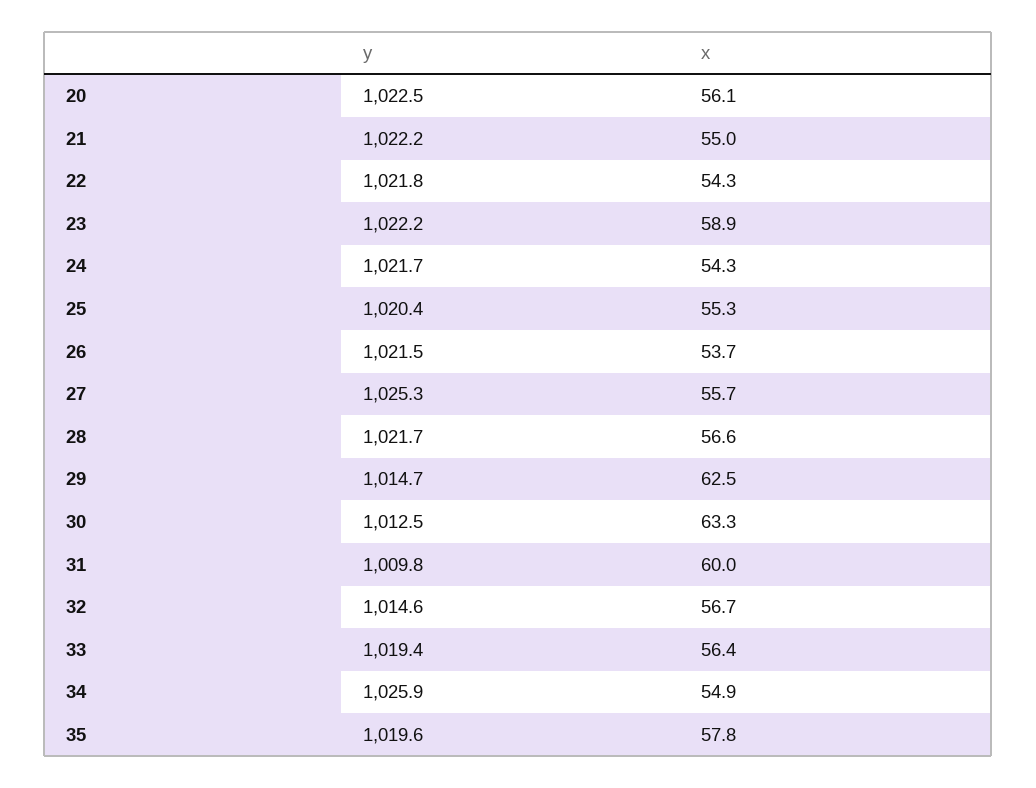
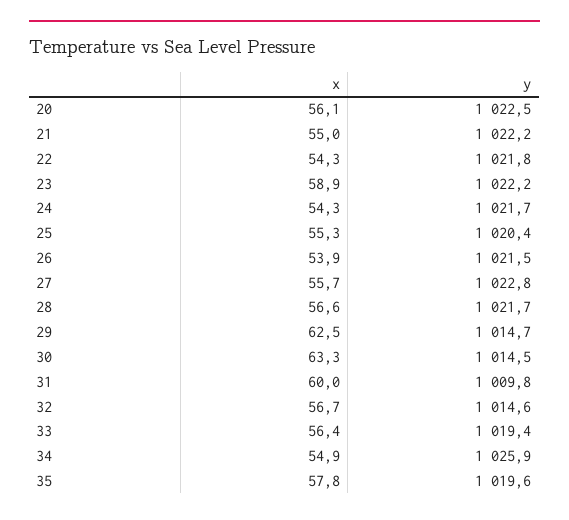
  {
    "y": {
      "20": 1022.5,
      "21": 1022.2,
      "22": 1021.8,
      "23": 1022.2,
      "24": 1021.7,
      "25": 1020.4,
      "26": 1021.5,
-     "27": 1025.3,
+     "27": 1022.8,
      "28": 1021.7,
      "29": 1014.7,
-     "30": 1012.5,
+     "30": 1014.5,
      "31": 1009.8,
      "32": 1014.6,
      "33": 1019.4,
      "34": 1025.9,
      "35": 1019.6
    },
    "x": {
      "20": 56.1,
      "21": 55,
      "22": 54.3,
      "23": 58.9,
      "24": 54.3,
      "25": 55.3,
-     "26": 53.7,
+     "26": 53.9,
      "27": 55.7,
      "28": 56.6,
      "29": 62.5,
      "30": 63.3,
      "31": 60,
      "32": 56.7,
      "33": 56.4,
      "34": 54.9,
      "35": 57.8
    }
  }

